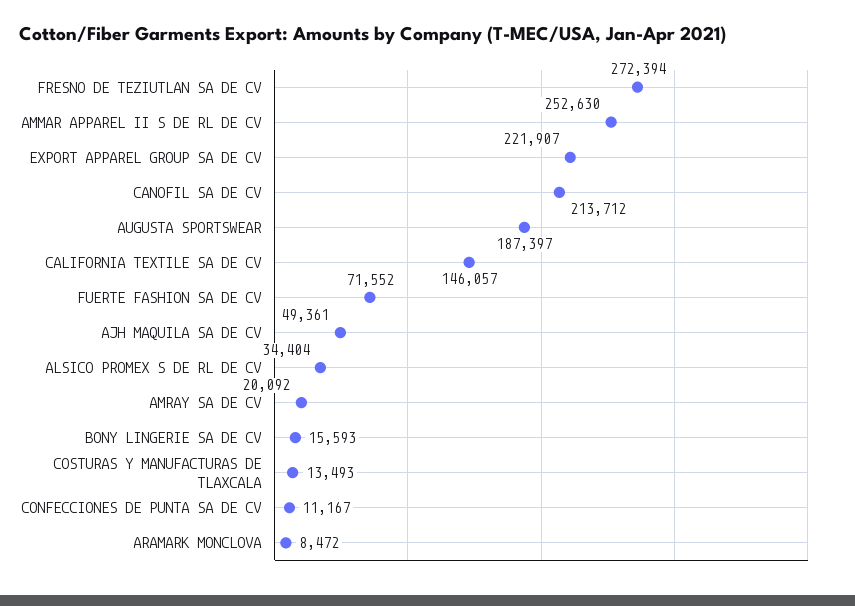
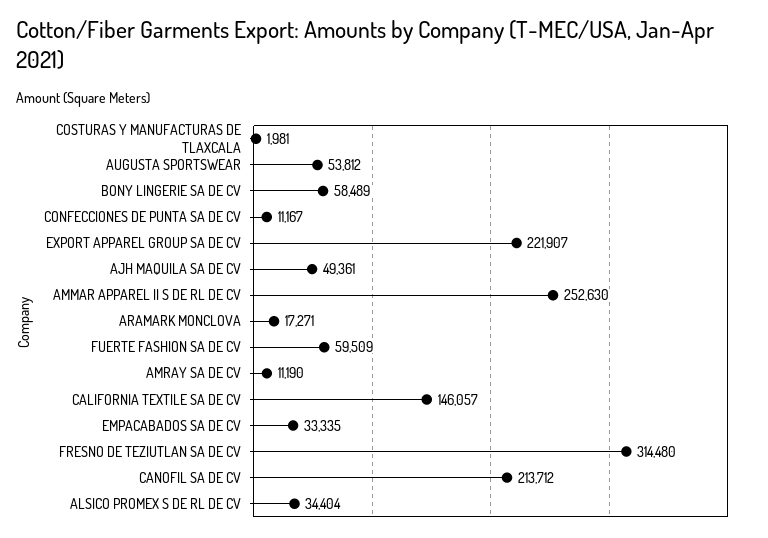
  {
-   "FRESNO DE TEZIUTLAN SA DE CV": 272394,
+   "FRESNO DE TEZIUTLAN SA DE CV": 314480,
    "AMMAR APPAREL II S DE RL DE CV": 252630,
    "EXPORT APPAREL GROUP SA DE CV": 221907,
    "CANOFIL SA DE CV": 213712,
-   "AUGUSTA SPORTSWEAR": 187397,
+   "AUGUSTA SPORTSWEAR": 53812,
    "CALIFORNIA TEXTILE SA DE CV": 146057,
-   "FUERTE FASHION SA DE CV": 71552,
+   "FUERTE FASHION SA DE CV": 59509,
    "AJH MAQUILA SA DE CV": 49361,
    "ALSICO PROMEX S DE RL DE CV": 34404,
-   "AMRAY SA DE CV": 20092,
+   "AMRAY SA DE CV": 11190,
-   "BONY LINGERIE SA DE CV": 15593,
+   "BONY LINGERIE SA DE CV": 58489,
-   "COSTURAS Y MANUFACTURAS DE TLAXCALA": 13493,
+   "COSTURAS Y MANUFACTURAS DE TLAXCALA": 1981,
    "CONFECCIONES DE PUNTA SA DE CV": 11167,
-   "ARAMARK MONCLOVA": 8472
+   "ARAMARK MONCLOVA": 17271,
+   "EMPACABADOS SA DE CV": 33335
  }

